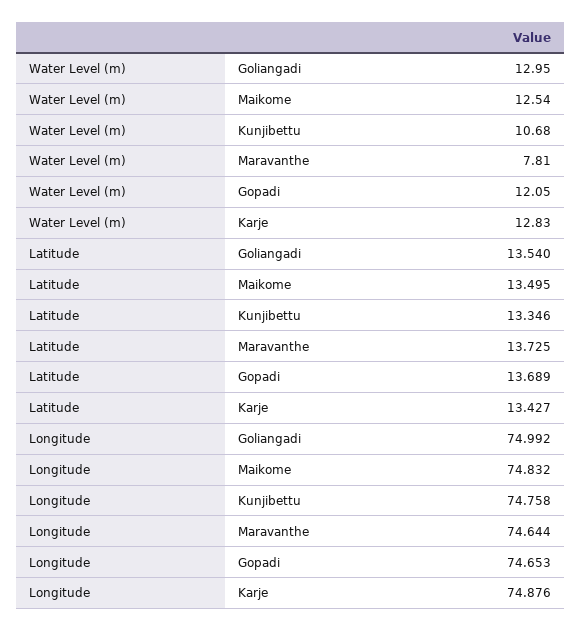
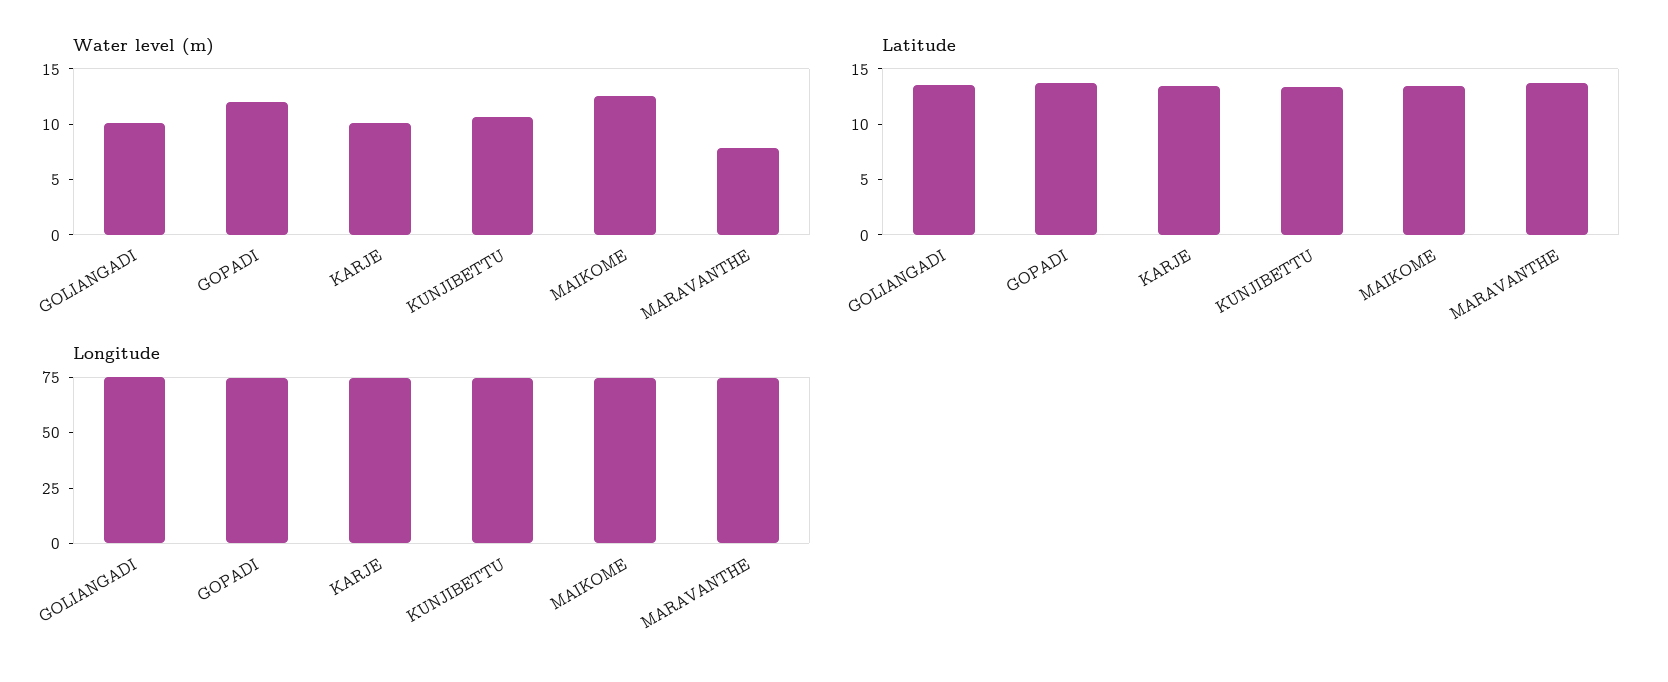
  {
    "Water Level (m)": {
-     "Goliangadi": 12.95,
+     "Goliangadi": 10,
      "Maikome": 12.54,
      "Kunjibettu": 10.68,
      "Maravanthe": 7.81,
      "Gopadi": 12.05,
-     "Karje": 12.83
+     "Karje": 10
    },
    "Latitude": {
      "Goliangadi": 13.54,
      "Maikome": 13.495,
      "Kunjibettu": 13.346,
      "Maravanthe": 13.725,
      "Gopadi": 13.689,
      "Karje": 13.427
    },
    "Longitude": {
      "Goliangadi": 74.992,
      "Maikome": 74.832,
      "Kunjibettu": 74.758,
      "Maravanthe": 74.644,
      "Gopadi": 74.653,
      "Karje": 74.876
    }
  }

